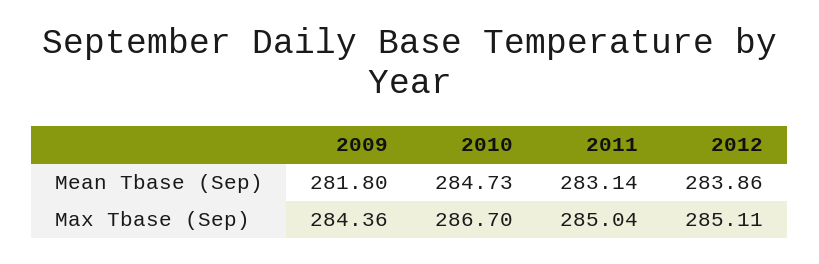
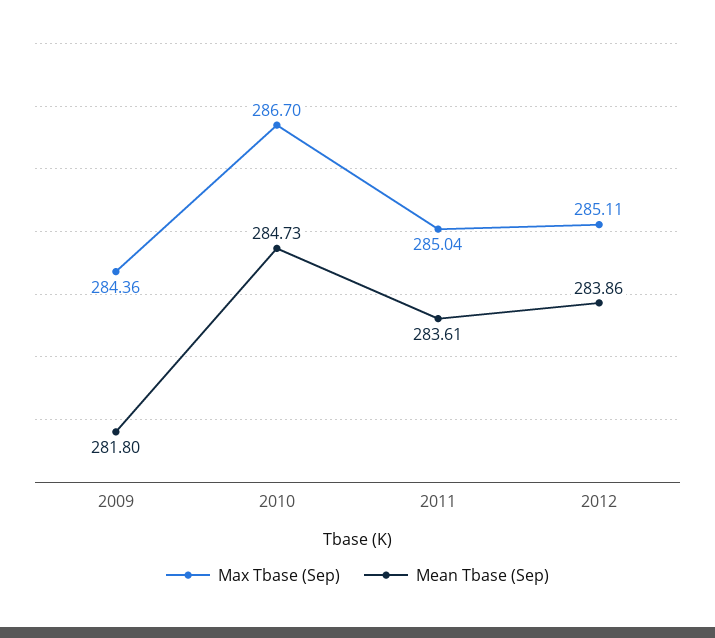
  {
    "Mean Tbase (Sep)": {
      "2009": 281.8,
      "2010": 284.73,
-     "2011": 283.14,
+     "2011": 283.61,
      "2012": 283.86
    },
    "Max Tbase (Sep)": {
      "2009": 284.36,
      "2010": 286.7,
      "2011": 285.04,
      "2012": 285.11
    }
  }

